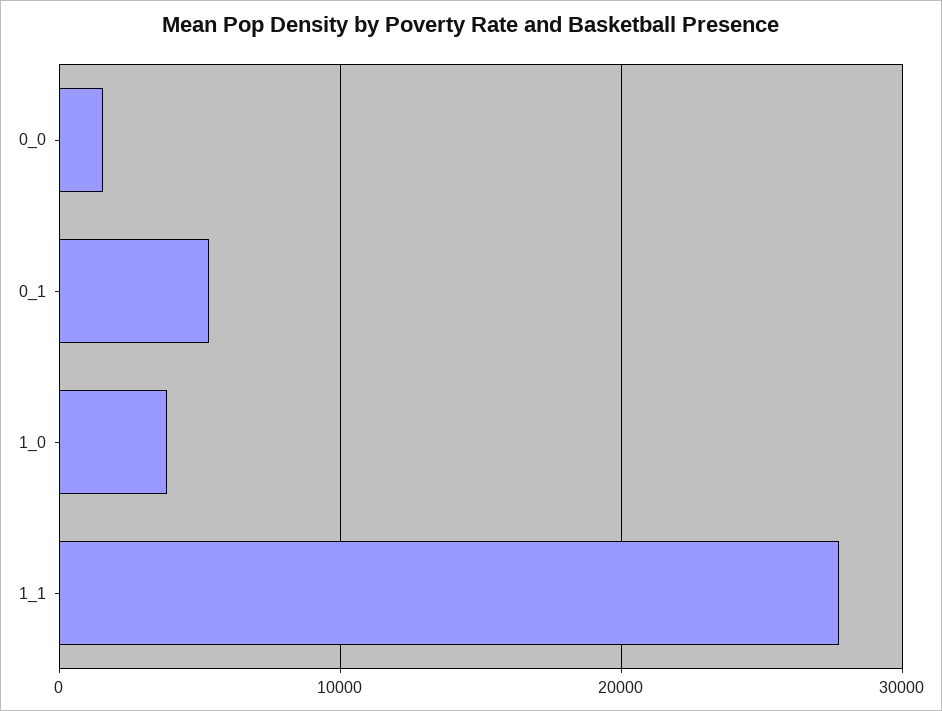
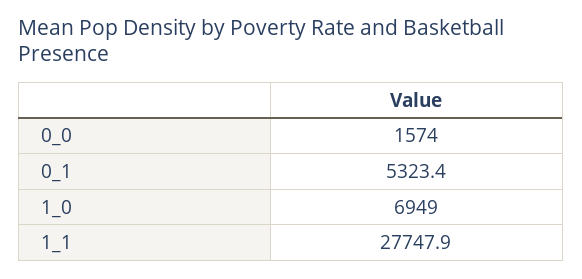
  {
    "0_0": 1574,
    "0_1": 5323.4,
-   "1_0": 4000,
+   "1_0": 6949,
    "1_1": 27747.9
  }

